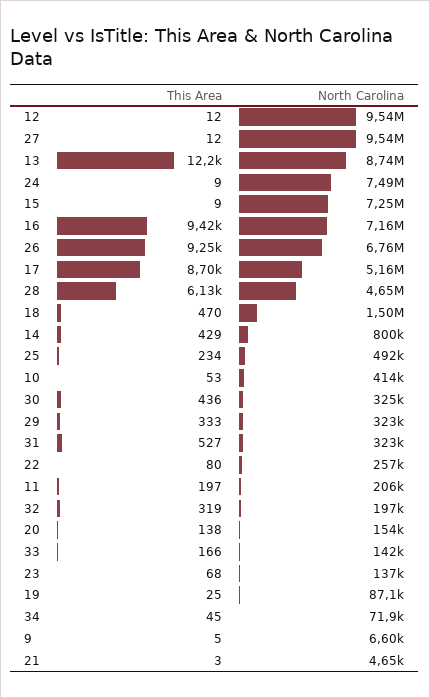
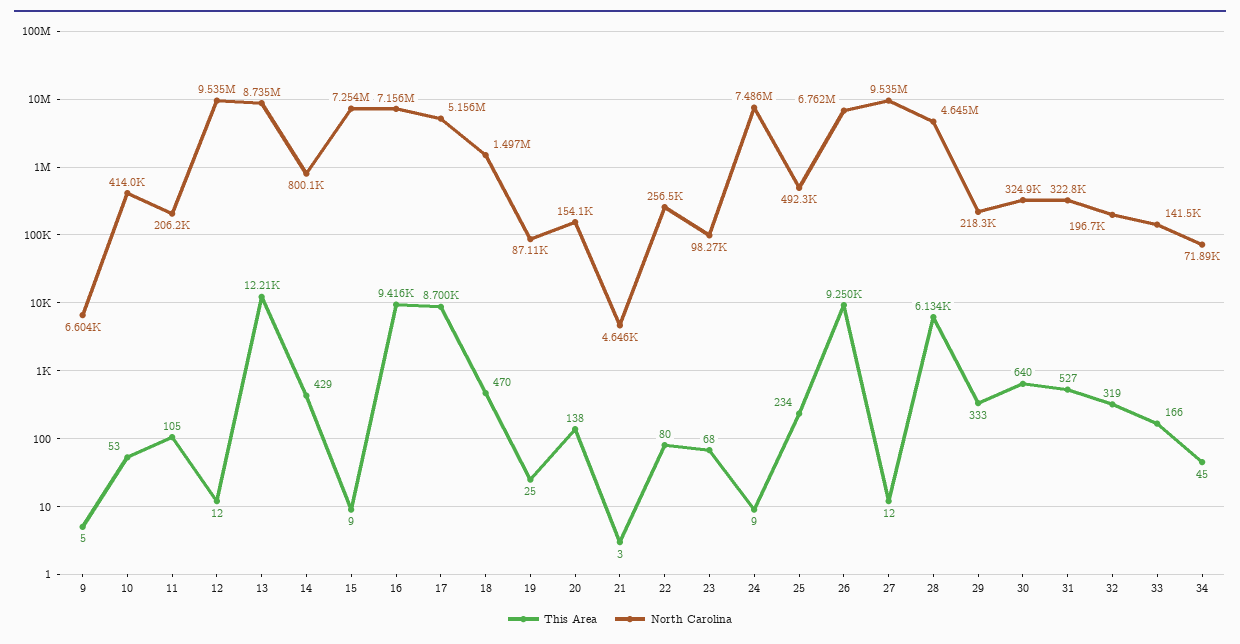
  {
    "This Area": {
      "12": 12,
      "27": 12,
      "13": 12210,
      "24": 9,
      "15": 9,
      "16": 9416,
      "26": 9250,
      "17": 8700,
      "28": 6134,
      "18": 470,
      "14": 429,
      "25": 234,
      "10": 53,
-     "30": 436,
+     "30": 640,
      "29": 333,
      "31": 527,
      "22": 80,
-     "11": 197,
+     "11": 105,
      "32": 319,
      "20": 138,
      "33": 166,
      "23": 68,
      "19": 25,
      "34": 45,
      "9": 5,
      "21": 3
    },
    "North Carolina": {
      "12": 9535000,
      "27": 9535000,
      "13": 8735000,
      "24": 7486000,
      "15": 7254000,
      "16": 7156000,
      "26": 6762000,
      "17": 5156000,
      "28": 4645000,
      "18": 1497000,
      "14": 800100,
      "25": 492300,
      "10": 414000,
      "30": 324900,
-     "29": 323000,
+     "29": 218300,
      "31": 322800,
      "22": 256500,
      "11": 206200,
      "32": 196700,
      "20": 154100,
      "33": 141500,
-     "23": 137000,
+     "23": 98270,
      "19": 87110,
      "34": 71890,
      "9": 6604,
      "21": 4646
    }
  }

